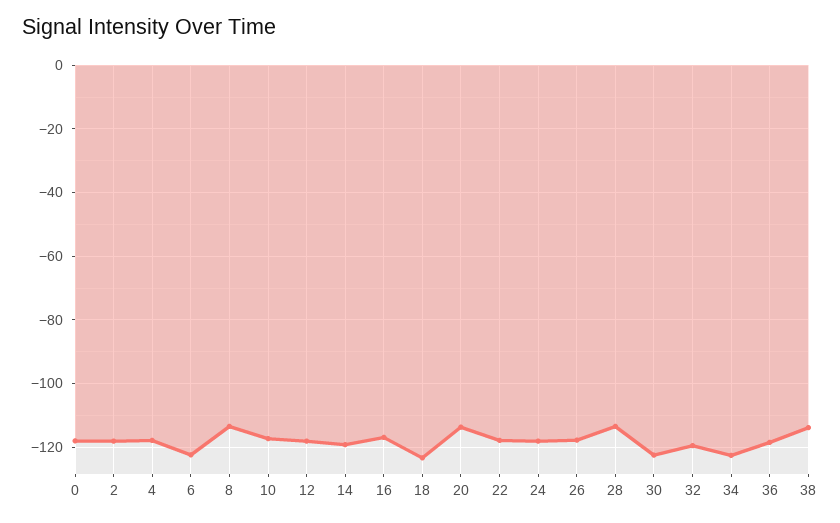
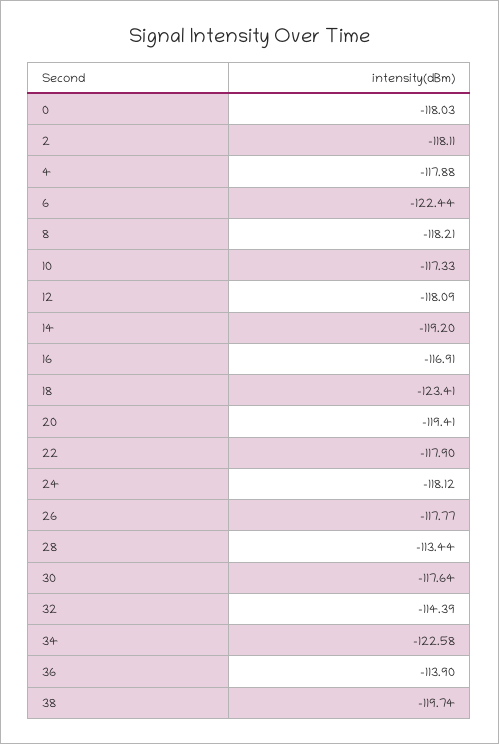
  {
    "0": -118.03,
    "2": -118.11,
    "4": -117.88,
    "6": -122.44,
-   "8": -114,
+   "8": -118.21,
    "10": -117.33,
    "12": -118.09,
    "14": -119.2,
    "16": -116.91,
    "18": -123.41,
-   "20": -114,
+   "20": -119.41,
    "22": -117.9,
    "24": -118.12,
    "26": -117.77,
    "28": -113.44,
-   "30": -122,
+   "30": -117.64,
-   "32": -120,
+   "32": -114.39,
    "34": -122.58,
-   "36": -118,
+   "36": -113.9,
-   "38": -114
+   "38": -119.74
  }

